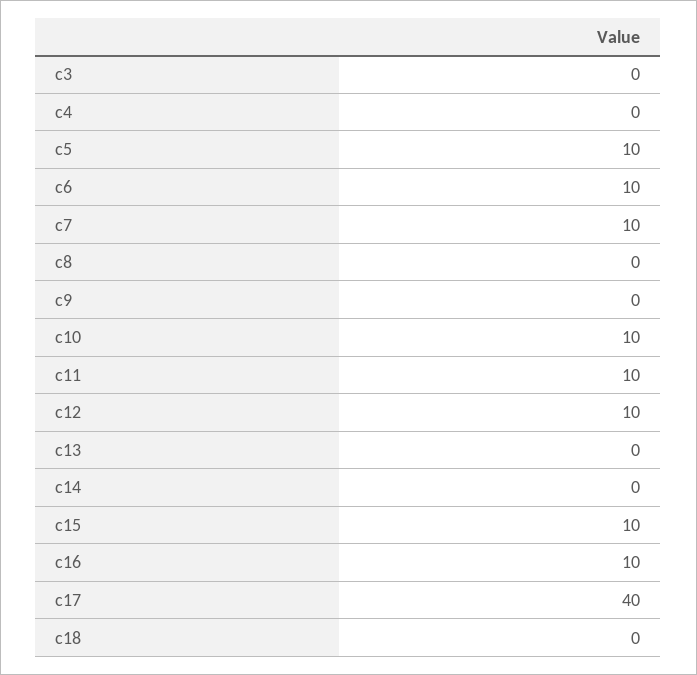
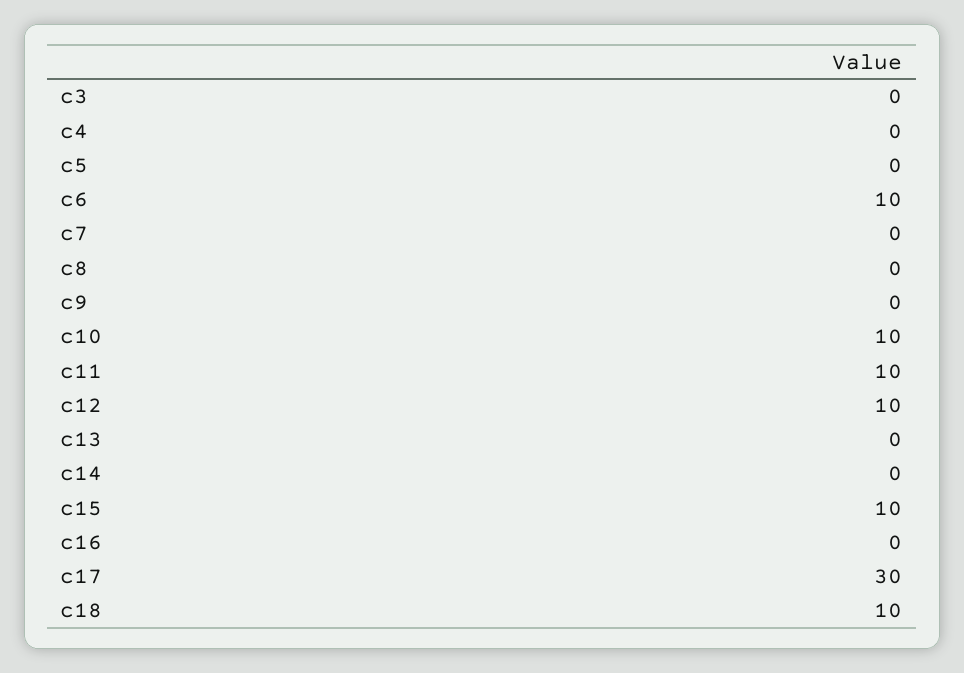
  {
    "c3": 0,
    "c4": 0,
-   "c5": 10,
+   "c5": 0,
    "c6": 10,
-   "c7": 10,
+   "c7": 0,
    "c8": 0,
    "c9": 0,
    "c10": 10,
    "c11": 10,
    "c12": 10,
    "c13": 0,
    "c14": 0,
    "c15": 10,
-   "c16": 10,
+   "c16": 0,
-   "c17": 40,
+   "c17": 30,
-   "c18": 0
+   "c18": 10
  }

